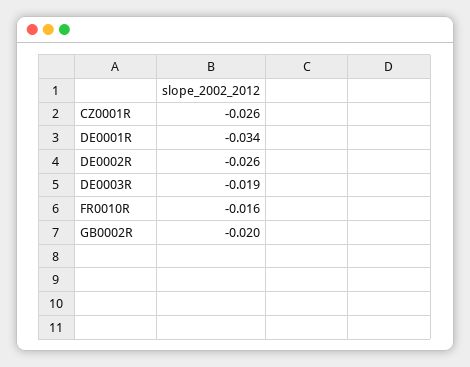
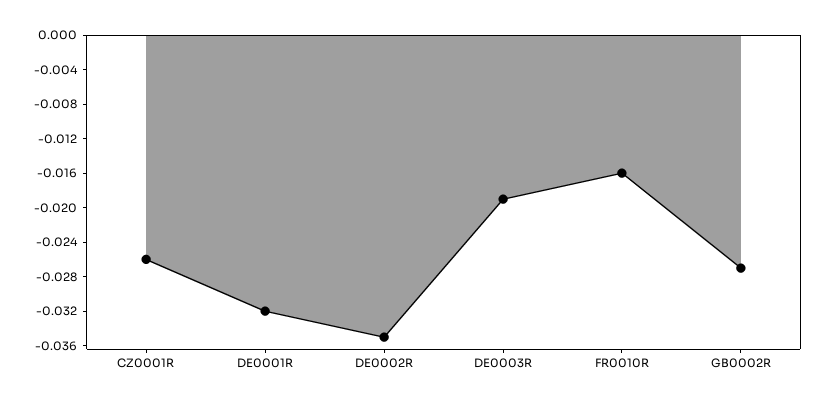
  {
    "CZ0001R": -0.026,
-   "DE0001R": -0.034,
+   "DE0001R": -0.032,
-   "DE0002R": -0.026,
+   "DE0002R": -0.035,
    "DE0003R": -0.019,
    "FR0010R": -0.016,
-   "GB0002R": -0.02
+   "GB0002R": -0.027
  }

